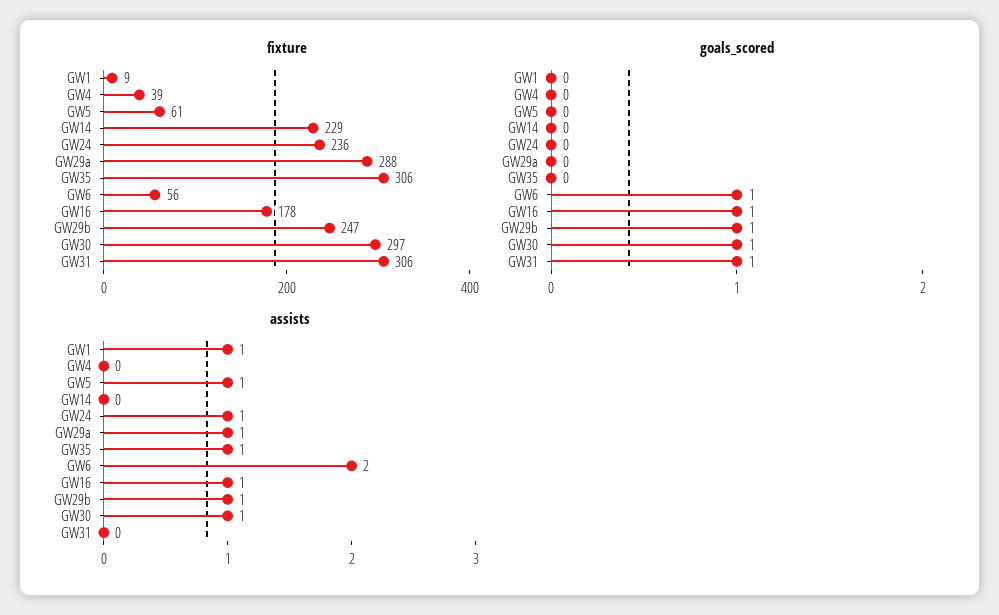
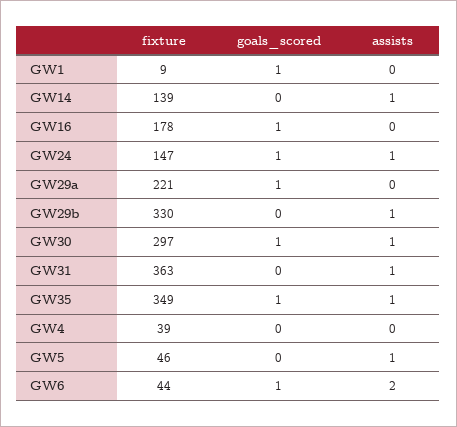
  {
    "fixture": {
      "GW1": 9,
      "GW4": 39,
-     "GW5": 61,
+     "GW5": 46,
-     "GW14": 229,
+     "GW14": 139,
-     "GW24": 236,
+     "GW24": 147,
-     "GW29a": 288,
+     "GW29a": 221,
-     "GW35": 306,
+     "GW35": 349,
-     "GW6": 56,
+     "GW6": 44,
      "GW16": 178,
-     "GW29b": 247,
+     "GW29b": 330,
      "GW30": 297,
-     "GW31": 306
+     "GW31": 363
    },
    "goals_scored": {
-     "GW1": 0,
+     "GW1": 1,
      "GW4": 0,
      "GW5": 0,
      "GW14": 0,
-     "GW24": 0,
+     "GW24": 1,
-     "GW29a": 0,
+     "GW29a": 1,
-     "GW35": 0,
+     "GW35": 1,
      "GW6": 1,
      "GW16": 1,
-     "GW29b": 1,
+     "GW29b": 0,
      "GW30": 1,
-     "GW31": 1
+     "GW31": 0
    },
    "assists": {
-     "GW1": 1,
+     "GW1": 0,
      "GW4": 0,
      "GW5": 1,
-     "GW14": 0,
+     "GW14": 1,
      "GW24": 1,
-     "GW29a": 1,
+     "GW29a": 0,
      "GW35": 1,
      "GW6": 2,
-     "GW16": 1,
+     "GW16": 0,
      "GW29b": 1,
      "GW30": 1,
-     "GW31": 0
+     "GW31": 1
    }
  }

